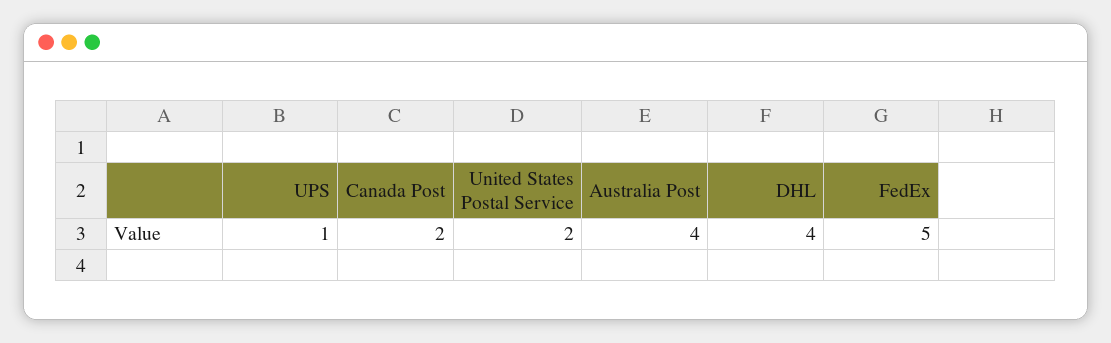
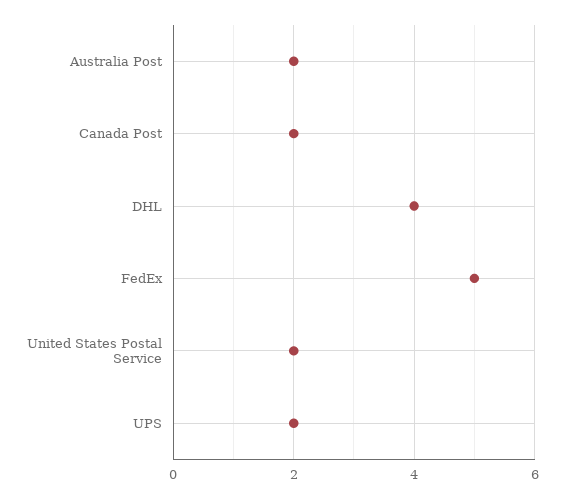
  {
-   "UPS": 1,
+   "UPS": 2,
    "Canada Post": 2,
    "United States Postal Service": 2,
-   "Australia Post": 4,
+   "Australia Post": 2,
    "DHL": 4,
    "FedEx": 5
  }

